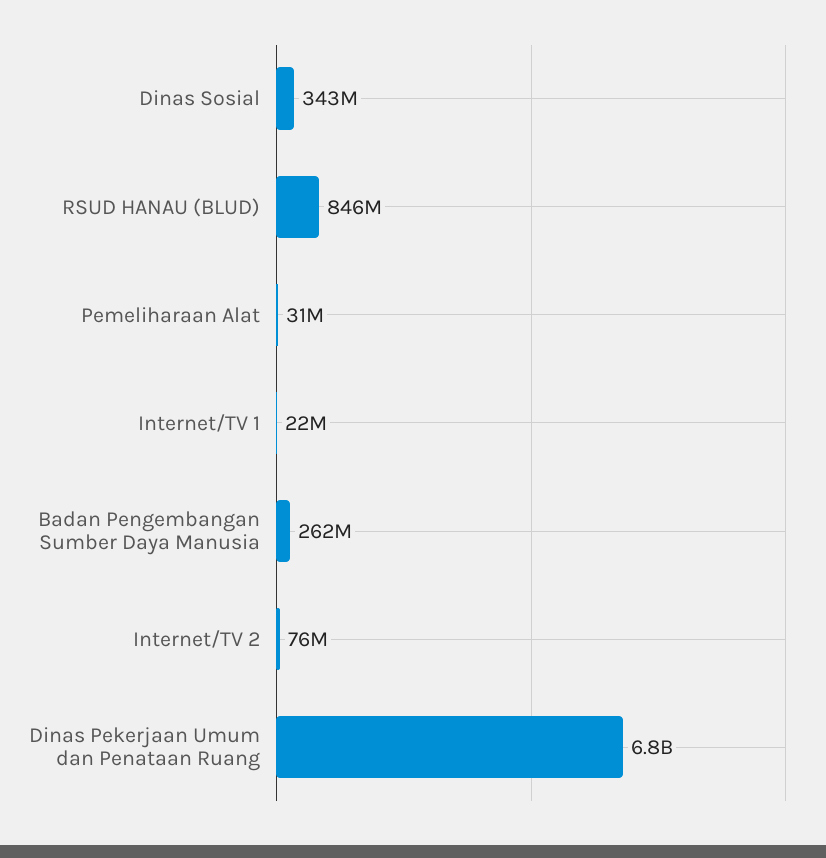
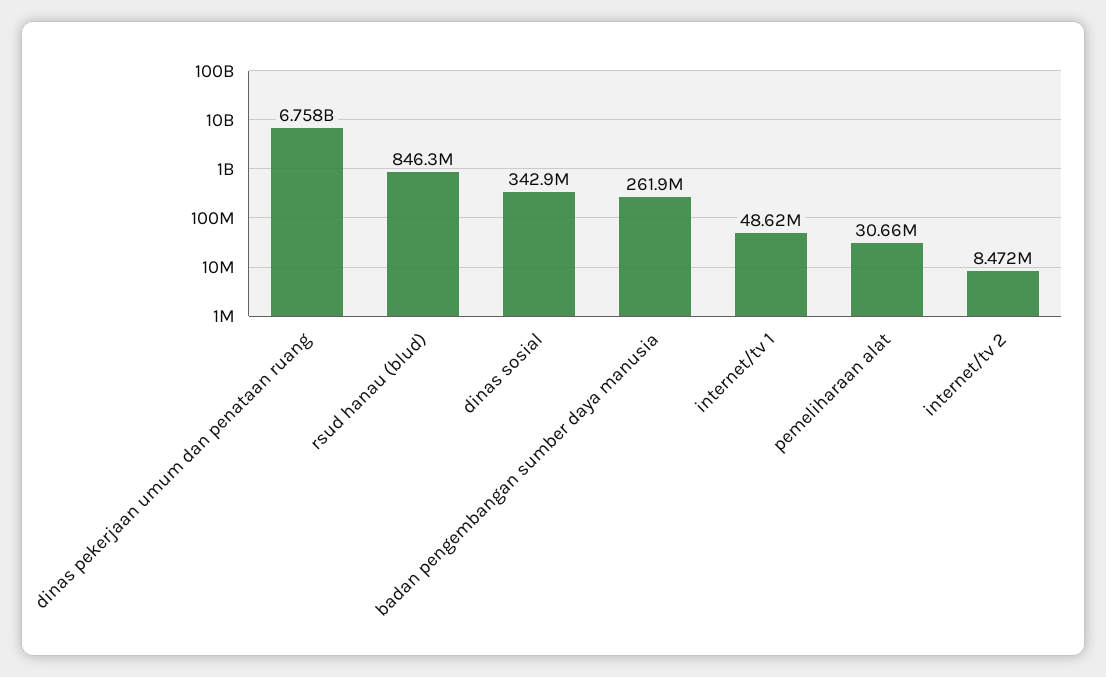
  {
    "Dinas Sosial": 342900000,
    "RSUD HANAU (BLUD)": 846300000,
    "Pemeliharaan Alat": 30660000,
-   "Internet/TV 1": 22000000,
+   "Internet/TV 1": 48620000,
    "Badan Pengembangan Sumber Daya Manusia": 261900000,
-   "Internet/TV 2": 76000000,
+   "Internet/TV 2": 8472000,
    "Dinas Pekerjaan Umum dan Penataan Ruang": 6758000000
  }

